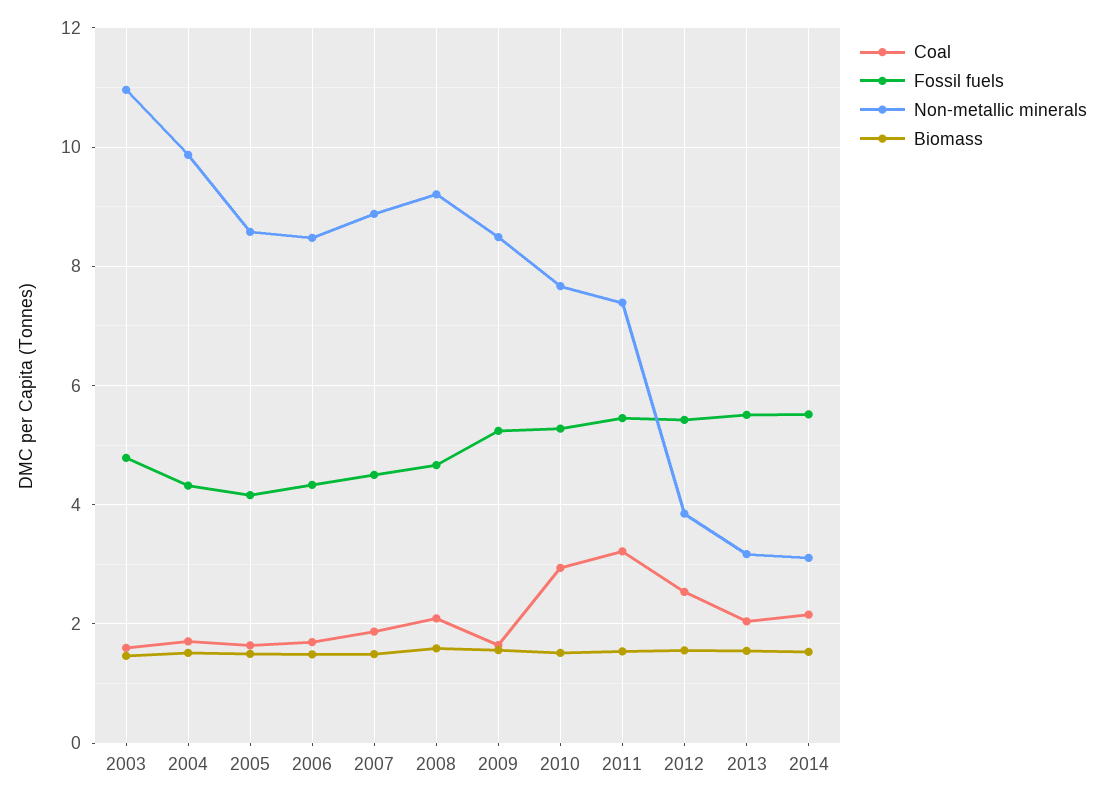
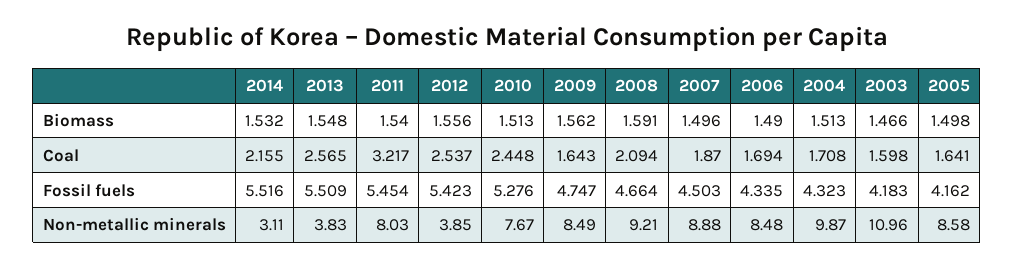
  {
    "Coal": {
      "2003": 1.598,
      "2004": 1.708,
      "2005": 1.641,
      "2006": 1.694,
      "2007": 1.87,
      "2008": 2.094,
      "2009": 1.643,
-     "2010": 3,
+     "2010": 2.448,
      "2011": 3.217,
      "2012": 2.537,
-     "2013": 2,
+     "2013": 2.565,
      "2014": 2.155
    },
    "Fossil fuels": {
-     "2003": 4.8,
+     "2003": 4.183,
      "2004": 4.323,
      "2005": 4.162,
      "2006": 4.335,
      "2007": 4.503,
      "2008": 4.664,
-     "2009": 5.2,
+     "2009": 4.747,
      "2010": 5.276,
      "2011": 5.454,
      "2012": 5.423,
      "2013": 5.509,
      "2014": 5.516
    },
    "Non-metallic minerals": {
      "2003": 10.96,
      "2004": 9.87,
      "2005": 8.58,
      "2006": 8.48,
      "2007": 8.88,
      "2008": 9.21,
      "2009": 8.49,
      "2010": 7.67,
-     "2011": 7.4,
+     "2011": 8.03,
      "2012": 3.85,
-     "2013": 3.2,
+     "2013": 3.83,
      "2014": 3.11
    },
    "Biomass": {
      "2003": 1.466,
      "2004": 1.513,
      "2005": 1.498,
      "2006": 1.49,
      "2007": 1.496,
      "2008": 1.591,
      "2009": 1.562,
      "2010": 1.513,
      "2011": 1.54,
      "2012": 1.556,
      "2013": 1.548,
      "2014": 1.532
    }
  }

